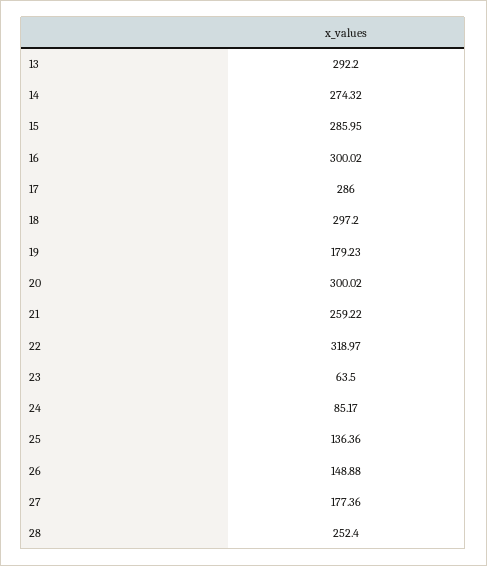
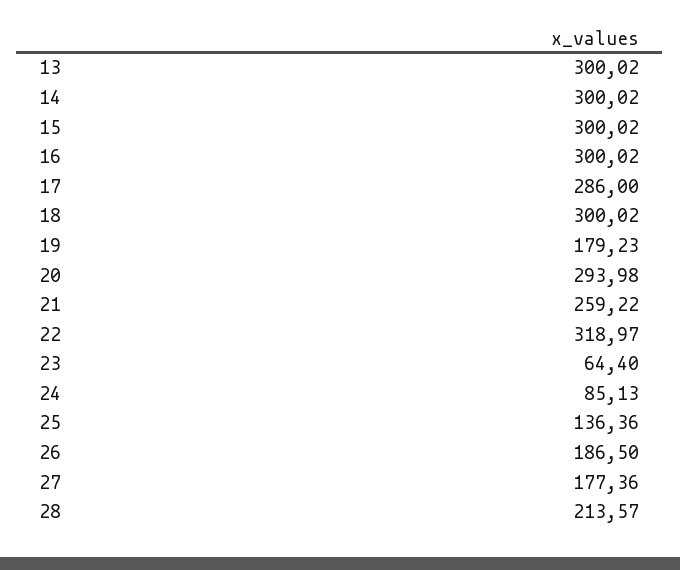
  {
-   "13": 292.2,
+   "13": 300.02,
-   "14": 274.32,
+   "14": 300.02,
-   "15": 285.95,
+   "15": 300.02,
    "16": 300.02,
    "17": 286,
-   "18": 297.2,
+   "18": 300.02,
    "19": 179.23,
-   "20": 300.02,
+   "20": 293.98,
    "21": 259.22,
    "22": 318.97,
-   "23": 63.5,
+   "23": 64.4,
-   "24": 85.17,
+   "24": 85.13,
    "25": 136.36,
-   "26": 148.88,
+   "26": 186.5,
    "27": 177.36,
-   "28": 252.4
+   "28": 213.57
  }

